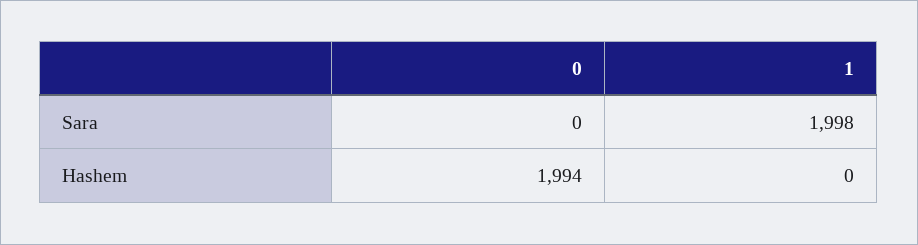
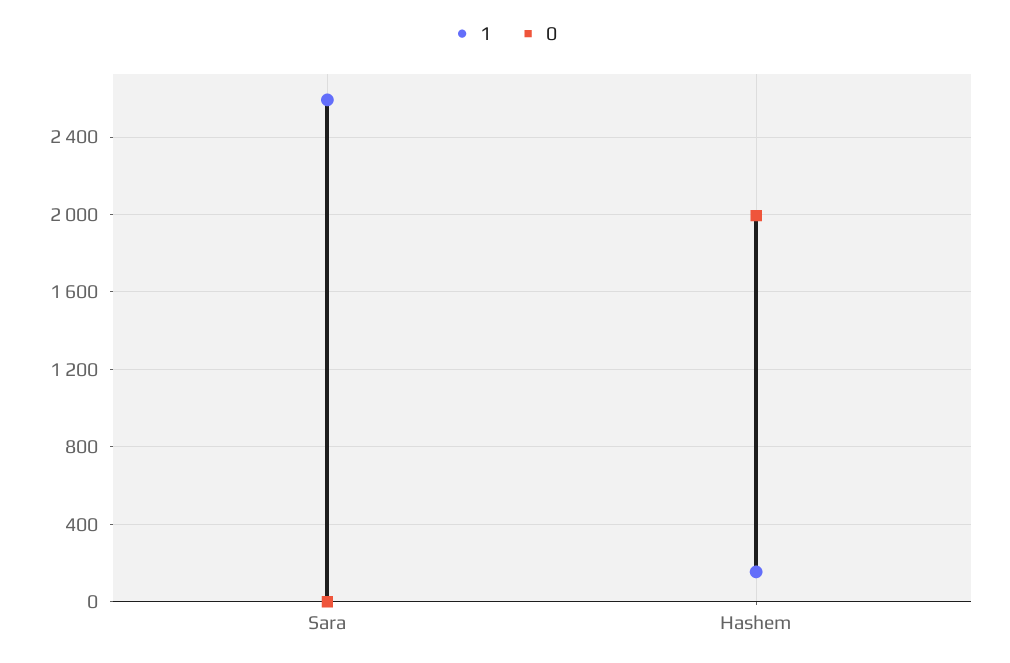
  {
    "0": {
      "Sara": 0,
      "Hashem": 1994
    },
    "1": {
-     "Sara": 1998,
+     "Sara": 2600,
-     "Hashem": 0
+     "Hashem": 150
    }
  }

